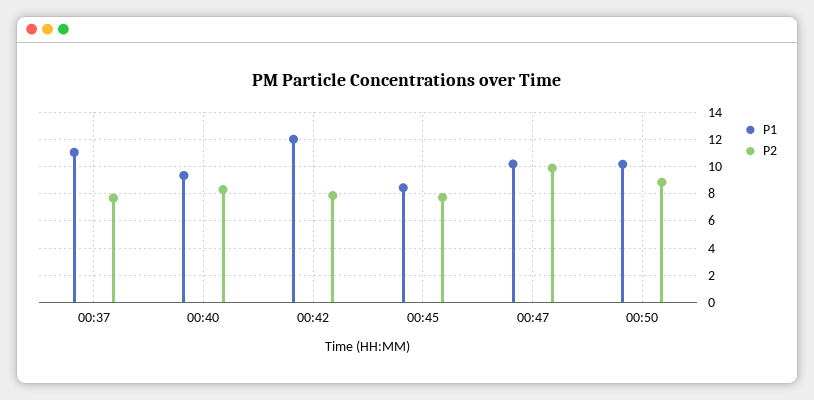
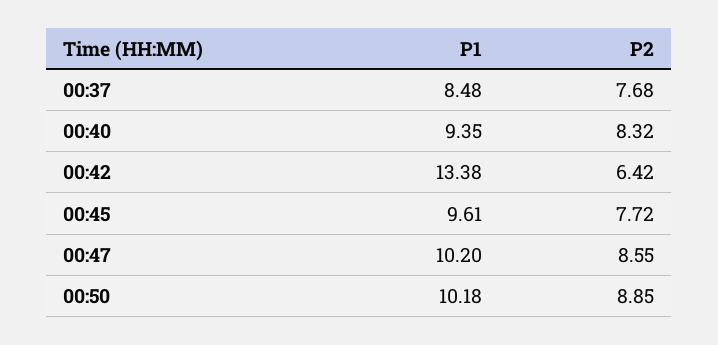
  {
    "P1": {
-     "00:37": 11,
+     "00:37": 8.48,
      "00:40": 9.35,
-     "00:42": 12,
+     "00:42": 13.38,
-     "00:45": 8.5,
+     "00:45": 9.61,
      "00:47": 10.2,
      "00:50": 10.18
    },
    "P2": {
      "00:37": 7.68,
      "00:40": 8.32,
-     "00:42": 8,
+     "00:42": 6.42,
      "00:45": 7.72,
-     "00:47": 10,
+     "00:47": 8.55,
      "00:50": 8.85
    }
  }

